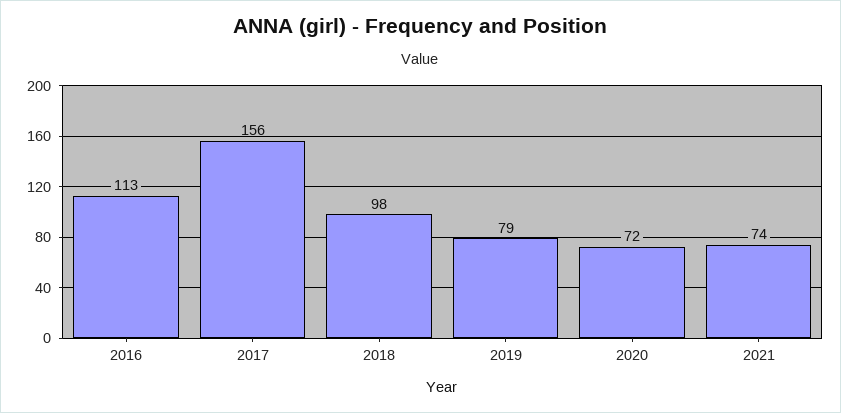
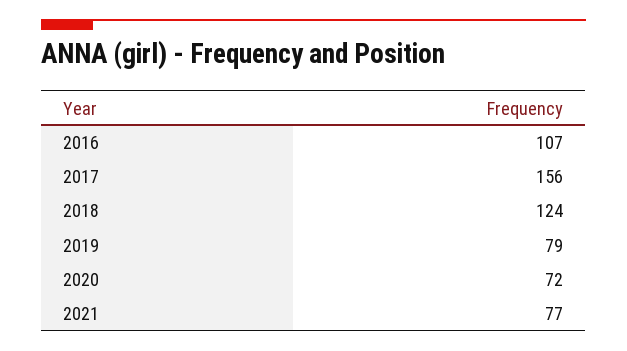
  {
-   "2016": 113,
+   "2016": 107,
    "2017": 156,
-   "2018": 98,
+   "2018": 124,
    "2019": 79,
    "2020": 72,
-   "2021": 74
+   "2021": 77
  }

